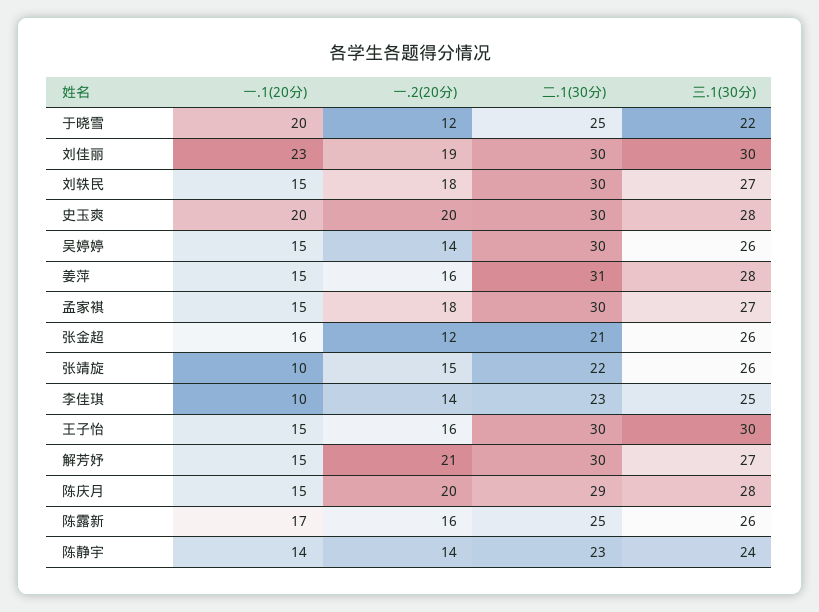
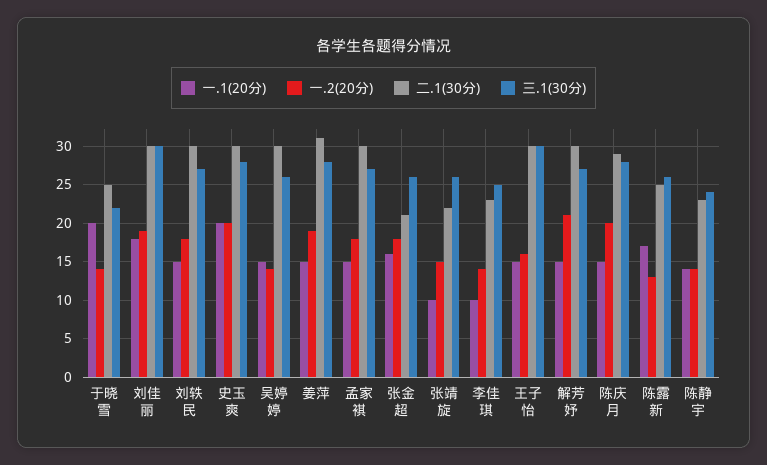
  {
    "一.1(20分)": {
      "于晓雪": 20,
-     "刘佳丽": 23,
+     "刘佳丽": 18,
      "刘轶民": 15,
      "史玉爽": 20,
      "吴婷婷": 15,
      "姜萍": 15,
      "孟家褀": 15,
      "张金超": 16,
      "张靖旋": 10,
      "李佳琪": 10,
      "王子怡": 15,
      "解芳妤": 15,
      "陈庆月": 15,
      "陈露新": 17,
      "陈静宇": 14
    },
    "一.2(20分)": {
-     "于晓雪": 12,
+     "于晓雪": 14,
      "刘佳丽": 19,
      "刘轶民": 18,
      "史玉爽": 20,
      "吴婷婷": 14,
-     "姜萍": 16,
+     "姜萍": 19,
      "孟家褀": 18,
-     "张金超": 12,
+     "张金超": 18,
      "张靖旋": 15,
      "李佳琪": 14,
      "王子怡": 16,
      "解芳妤": 21,
      "陈庆月": 20,
-     "陈露新": 16,
+     "陈露新": 13,
      "陈静宇": 14
    },
    "二.1(30分)": {
      "于晓雪": 25,
      "刘佳丽": 30,
      "刘轶民": 30,
      "史玉爽": 30,
      "吴婷婷": 30,
      "姜萍": 31,
      "孟家褀": 30,
      "张金超": 21,
      "张靖旋": 22,
      "李佳琪": 23,
      "王子怡": 30,
      "解芳妤": 30,
      "陈庆月": 29,
      "陈露新": 25,
      "陈静宇": 23
    },
    "三.1(30分)": {
      "于晓雪": 22,
      "刘佳丽": 30,
      "刘轶民": 27,
      "史玉爽": 28,
      "吴婷婷": 26,
      "姜萍": 28,
      "孟家褀": 27,
      "张金超": 26,
      "张靖旋": 26,
      "李佳琪": 25,
      "王子怡": 30,
      "解芳妤": 27,
      "陈庆月": 28,
      "陈露新": 26,
      "陈静宇": 24
    }
  }

